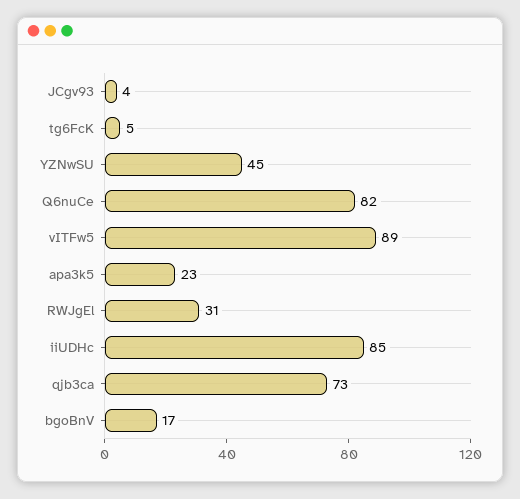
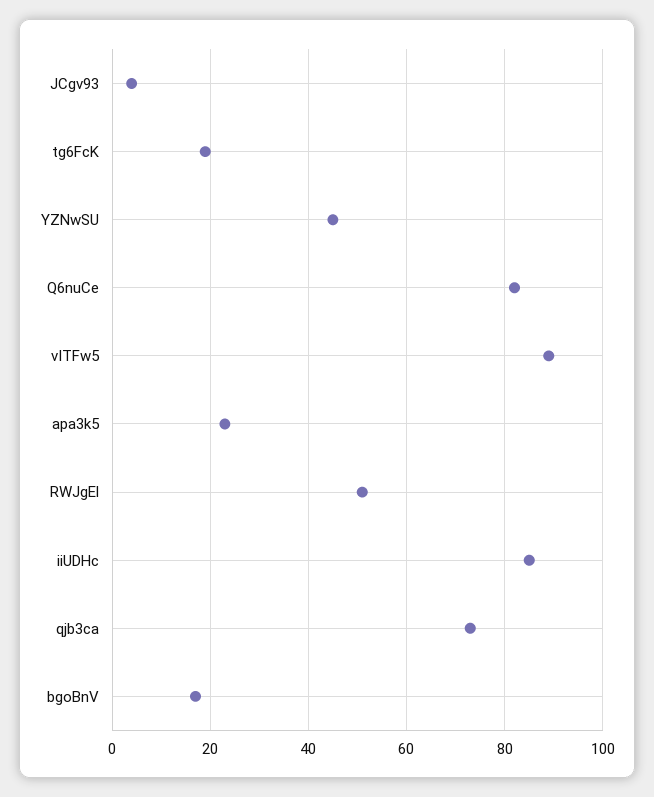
  {
    "JCgv93": 4,
-   "tg6FcK": 5,
+   "tg6FcK": 20,
    "YZNwSU": 45,
    "Q6nuCe": 82,
    "vITFw5": 89,
    "apa3k5": 23,
-   "RWJgEl": 31,
+   "RWJgEl": 50,
    "iiUDHc": 85,
    "qjb3ca": 73,
    "bgoBnV": 17
  }

